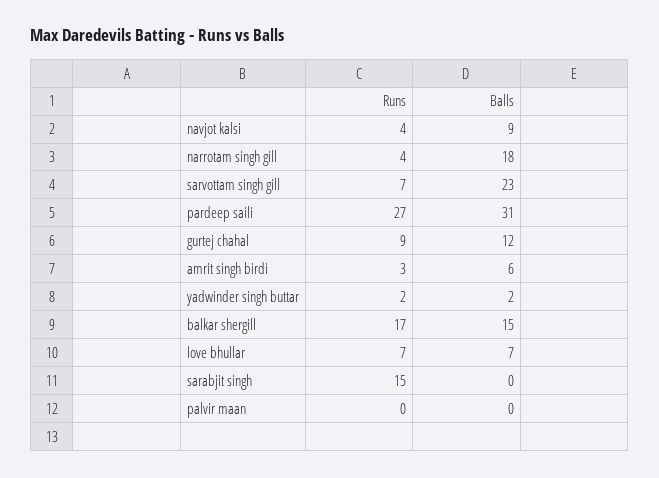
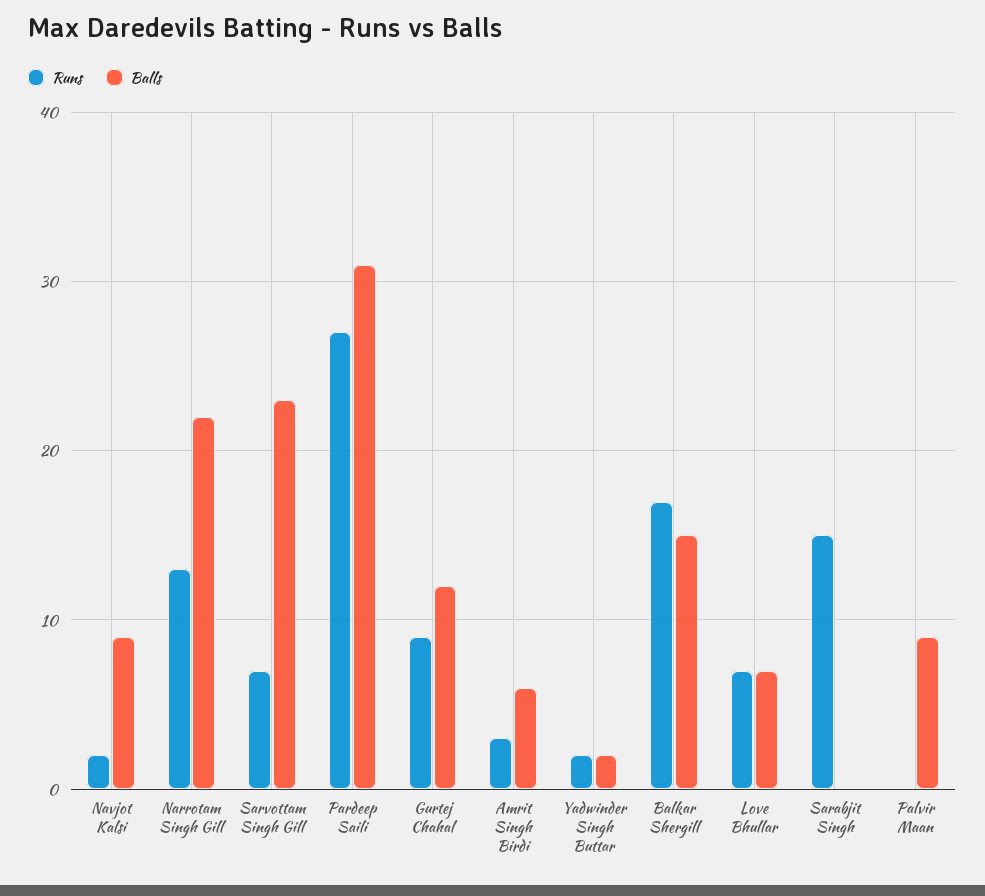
  {
    "Runs": {
-     "navjot kalsi": 4,
+     "navjot kalsi": 2,
-     "narrotam singh gill": 4,
+     "narrotam singh gill": 13,
      "sarvottam singh gill": 7,
      "pardeep saili": 27,
      "gurtej chahal": 9,
      "amrit singh birdi": 3,
      "yadwinder singh buttar": 2,
      "balkar shergill": 17,
      "love bhullar": 7,
      "sarabjit singh": 15,
      "palvir maan": 0
    },
    "Balls": {
      "navjot kalsi": 9,
-     "narrotam singh gill": 18,
+     "narrotam singh gill": 22,
      "sarvottam singh gill": 23,
      "pardeep saili": 31,
      "gurtej chahal": 12,
      "amrit singh birdi": 6,
      "yadwinder singh buttar": 2,
      "balkar shergill": 15,
      "love bhullar": 7,
      "sarabjit singh": 0,
-     "palvir maan": 0
+     "palvir maan": 9
    }
  }

